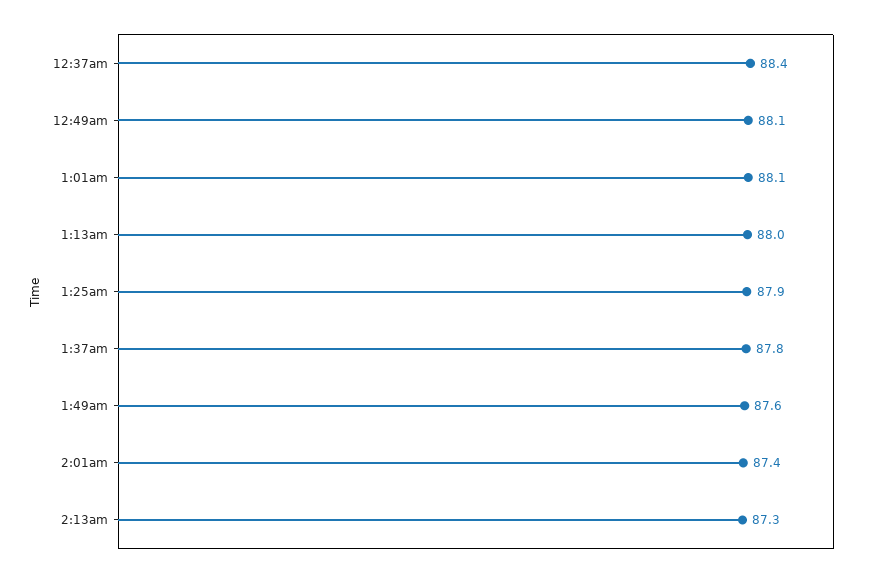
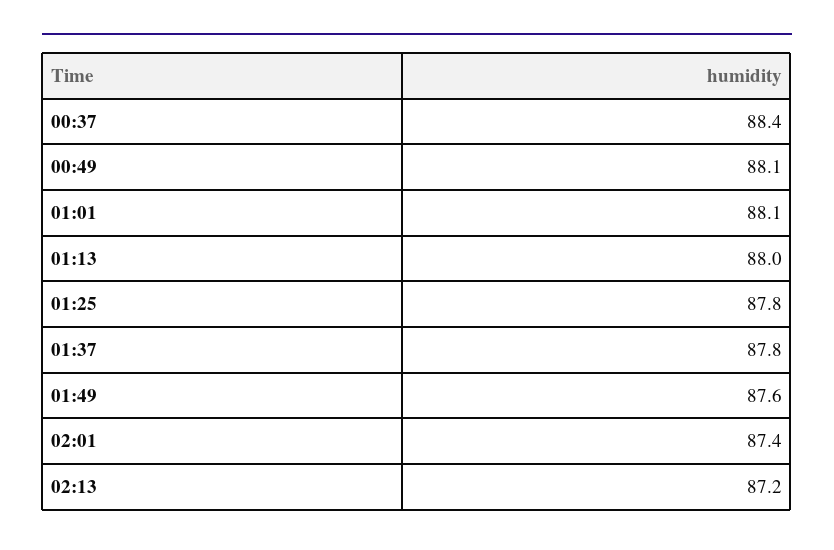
  {
    "12:37am": 88.4,
    "12:49am": 88.1,
    "1:01am": 88.1,
    "1:13am": 88,
-   "1:25am": 87.9,
+   "1:25am": 87.8,
    "1:37am": 87.8,
    "1:49am": 87.6,
    "2:01am": 87.4,
-   "2:13am": 87.3
+   "2:13am": 87.2
  }

